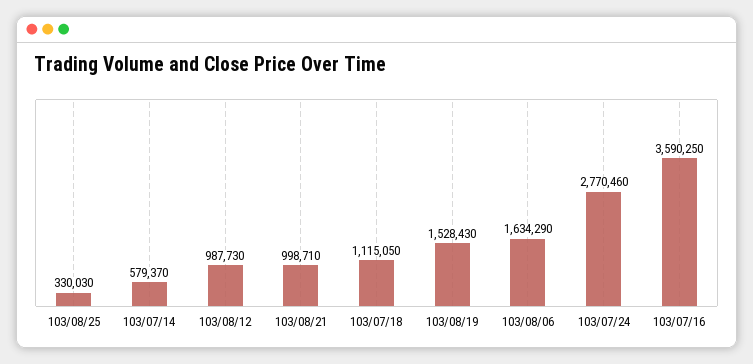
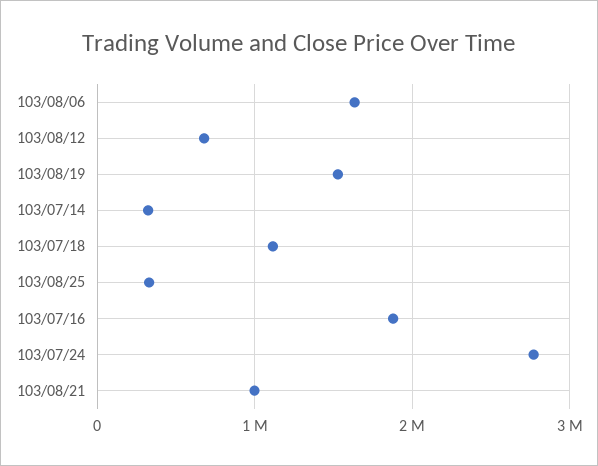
  {
    "103/08/25": 330030,
-   "103/07/14": 579370,
+   "103/07/14": 300000,
-   "103/08/12": 987730,
+   "103/08/12": 700000,
    "103/08/21": 998710,
    "103/07/18": 1115050,
    "103/08/19": 1528430,
    "103/08/06": 1634290,
    "103/07/24": 2770460,
-   "103/07/16": 3590250
+   "103/07/16": 1900000
  }

